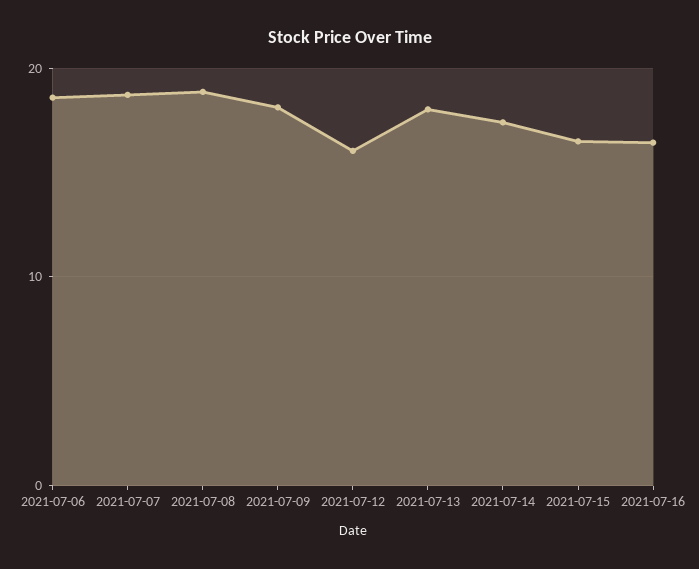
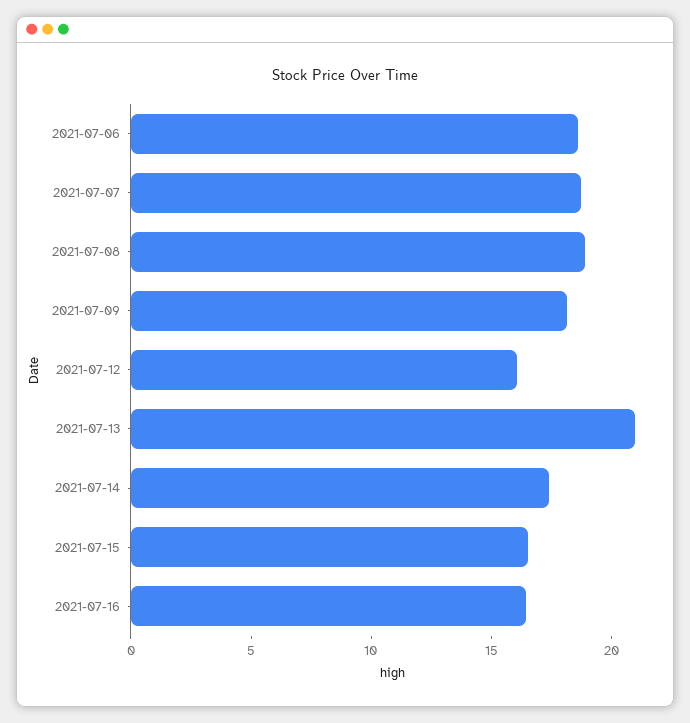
  {
    "2021-07-06": 19,
    "2021-07-07": 19,
    "2021-07-08": 19,
    "2021-07-09": 18,
    "2021-07-12": 16,
-   "2021-07-13": 18,
+   "2021-07-13": 21,
    "2021-07-14": 17,
    "2021-07-15": 17,
    "2021-07-16": 16
  }

